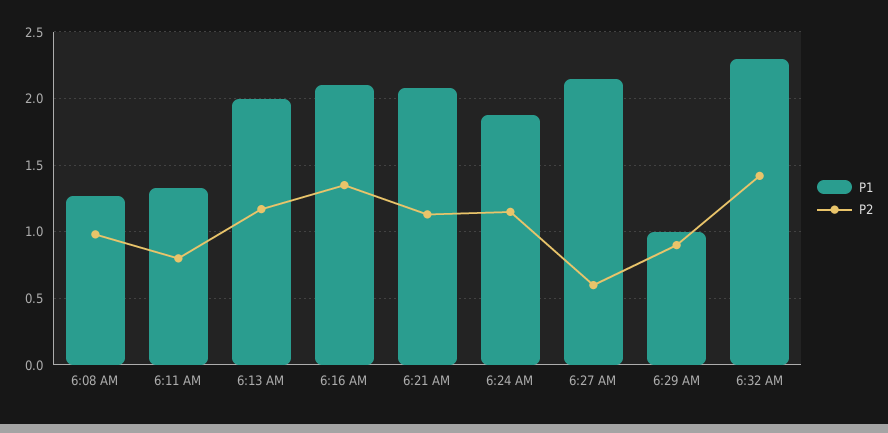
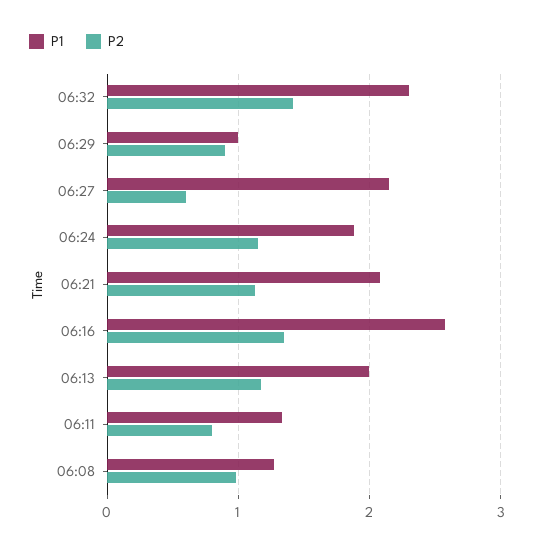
  {
    "P1": {
      "6:08 AM": 1.25,
      "6:11 AM": 1.35,
      "6:13 AM": 2,
-     "6:16 AM": 2.1,
+     "6:16 AM": 2.6,
      "6:21 AM": 2.1,
      "6:24 AM": 1.9,
      "6:27 AM": 2.15,
      "6:29 AM": 1,
      "6:32 AM": 2.3
    },
    "P2": {
      "6:08 AM": 1,
      "6:11 AM": 0.8,
      "6:13 AM": 1.15,
      "6:16 AM": 1.35,
      "6:21 AM": 1.15,
      "6:24 AM": 1.15,
      "6:27 AM": 0.6,
      "6:29 AM": 0.9,
      "6:32 AM": 1.4
    }
  }

